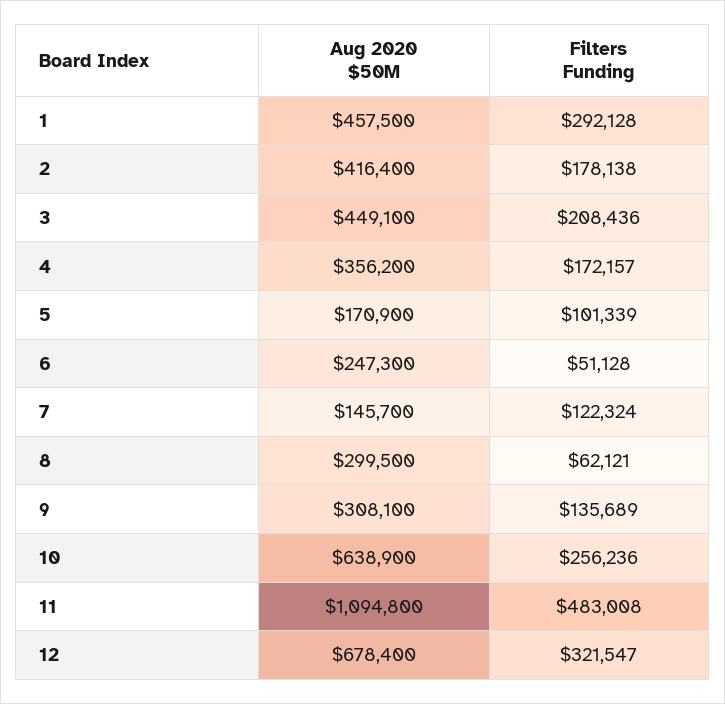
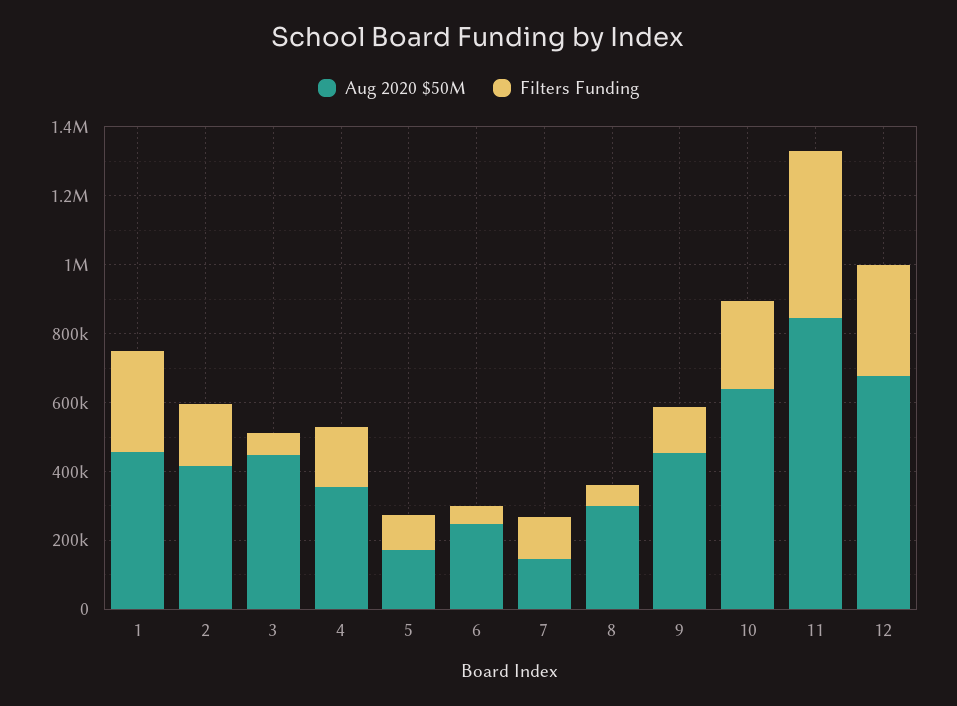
  {
    "Aug 2020 $50M": {
      "1": 457500,
      "2": 416400,
      "3": 449100,
      "4": 356200,
      "5": 170900,
      "6": 247300,
      "7": 145700,
      "8": 299500,
-     "9": 308100,
+     "9": 450000,
      "10": 638900,
-     "11": 1094800,
+     "11": 850000,
      "12": 678400
    },
    "Filters Funding": {
      "1": 292128,
      "2": 178138,
-     "3": 208436,
+     "3": 50000,
      "4": 172157,
      "5": 101339,
      "6": 51128,
      "7": 122324,
      "8": 62121,
      "9": 135689,
      "10": 256236,
      "11": 483008,
      "12": 321547
    }
  }

